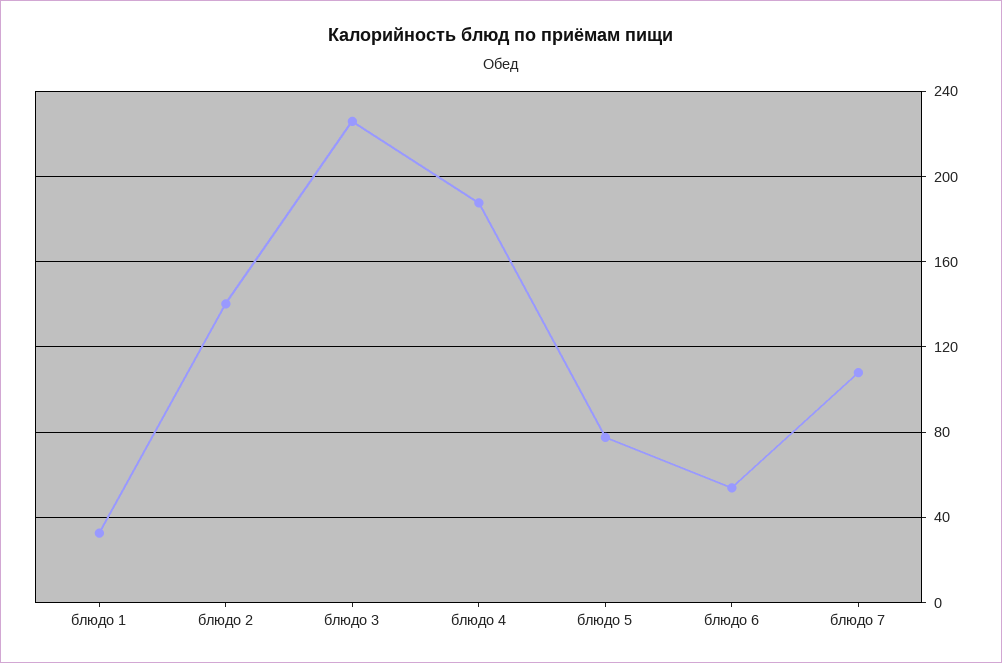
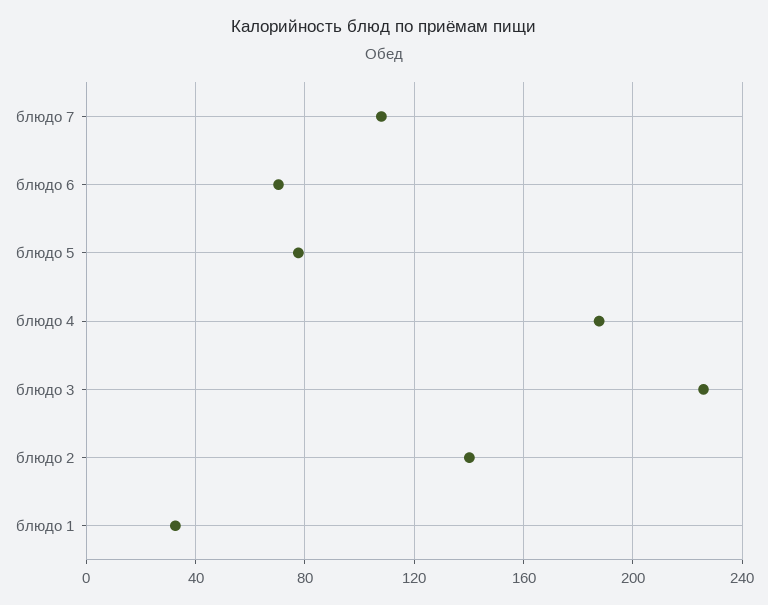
  {
    "блюдо 1": 35,
    "блюдо 2": 140,
    "блюдо 3": 225,
    "блюдо 4": 190,
    "блюдо 5": 80,
-   "блюдо 6": 55,
+   "блюдо 6": 70,
    "блюдо 7": 110
  }

